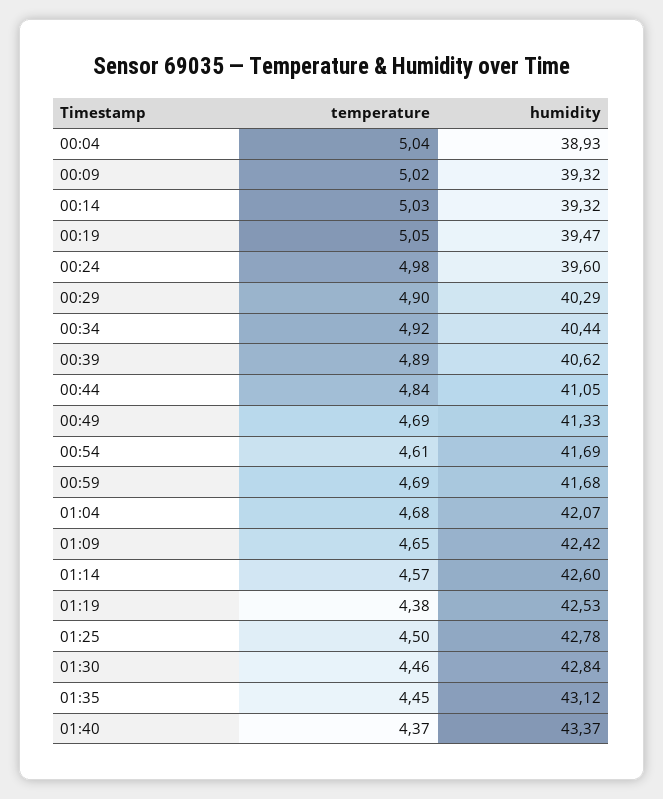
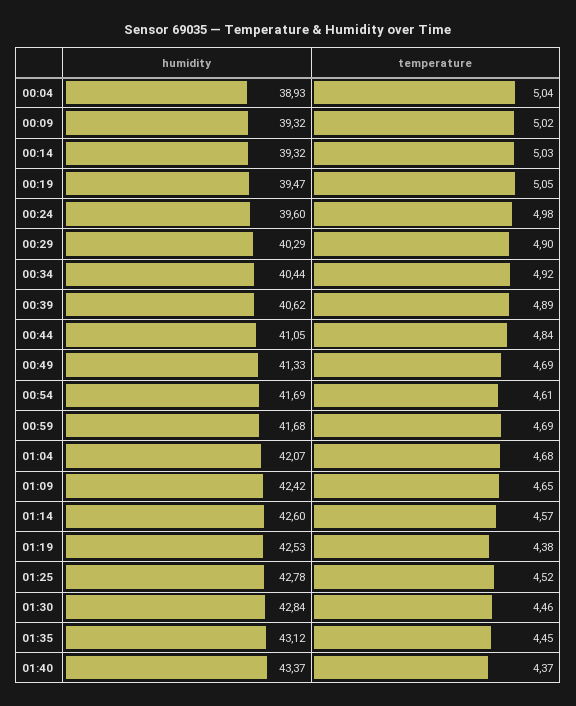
  {
    "temperature": {
      "00:04": 5.04,
      "00:09": 5.02,
      "00:14": 5.03,
      "00:19": 5.05,
      "00:24": 4.98,
      "00:29": 4.9,
      "00:34": 4.92,
      "00:39": 4.89,
      "00:44": 4.84,
      "00:49": 4.69,
      "00:54": 4.61,
      "00:59": 4.69,
      "01:04": 4.68,
      "01:09": 4.65,
      "01:14": 4.57,
      "01:19": 4.38,
-     "01:25": 4.5,
+     "01:25": 4.52,
      "01:30": 4.46,
      "01:35": 4.45,
      "01:40": 4.37
    },
    "humidity": {
      "00:04": 38.93,
      "00:09": 39.32,
      "00:14": 39.32,
      "00:19": 39.47,
      "00:24": 39.6,
      "00:29": 40.29,
      "00:34": 40.44,
      "00:39": 40.62,
      "00:44": 41.05,
      "00:49": 41.33,
      "00:54": 41.69,
      "00:59": 41.68,
      "01:04": 42.07,
      "01:09": 42.42,
      "01:14": 42.6,
      "01:19": 42.53,
      "01:25": 42.78,
      "01:30": 42.84,
      "01:35": 43.12,
      "01:40": 43.37
    }
  }

